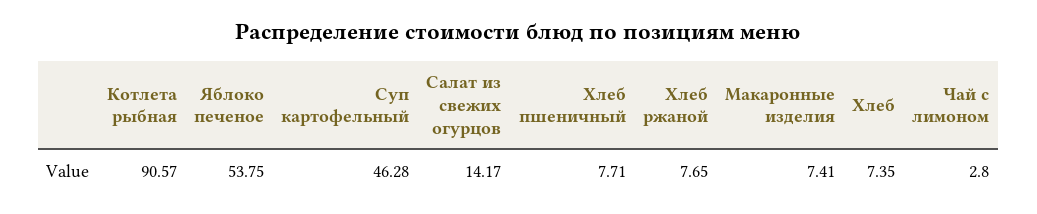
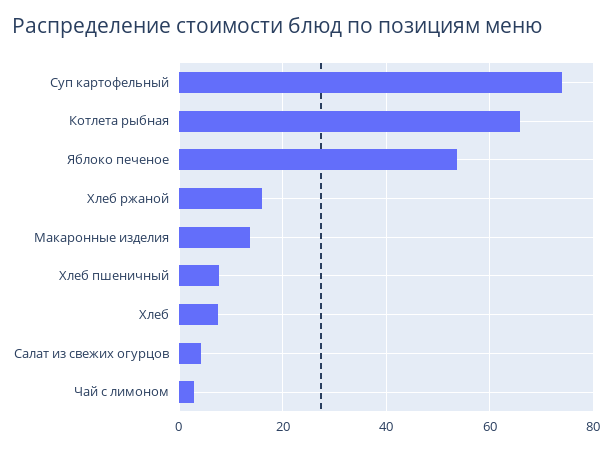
  {
-   "Котлета рыбная": 90.57,
+   "Котлета рыбная": 66,
    "Яблоко печеное": 53.75,
-   "Суп картофельный": 46.28,
+   "Суп картофельный": 74,
-   "Салат из свежих огурцов": 14.17,
+   "Салат из свежих огурцов": 4,
    "Хлеб пшеничный": 7.71,
-   "Хлеб ржаной": 7.65,
+   "Хлеб ржаной": 16,
-   "Макаронные изделия": 7.41,
+   "Макаронные изделия": 14,
    "Хлеб": 7.35,
    "Чай с лимоном": 2.8
  }

